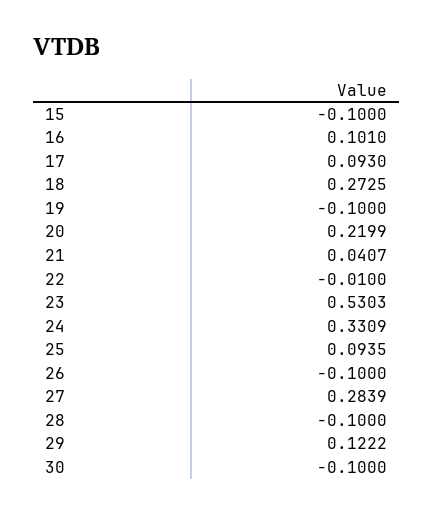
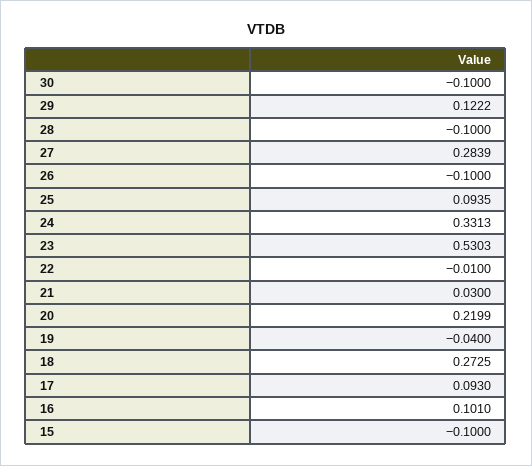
  {
    "15": -0.1,
    "16": 0.101,
    "17": 0.093,
    "18": 0.2725,
-   "19": -0.1,
+   "19": -0.04,
    "20": 0.2199,
-   "21": 0.0407,
+   "21": 0.03,
    "22": -0.01,
    "23": 0.5303,
-   "24": 0.3309,
+   "24": 0.3313,
    "25": 0.0935,
    "26": -0.1,
    "27": 0.2839,
    "28": -0.1,
    "29": 0.1222,
    "30": -0.1
  }

